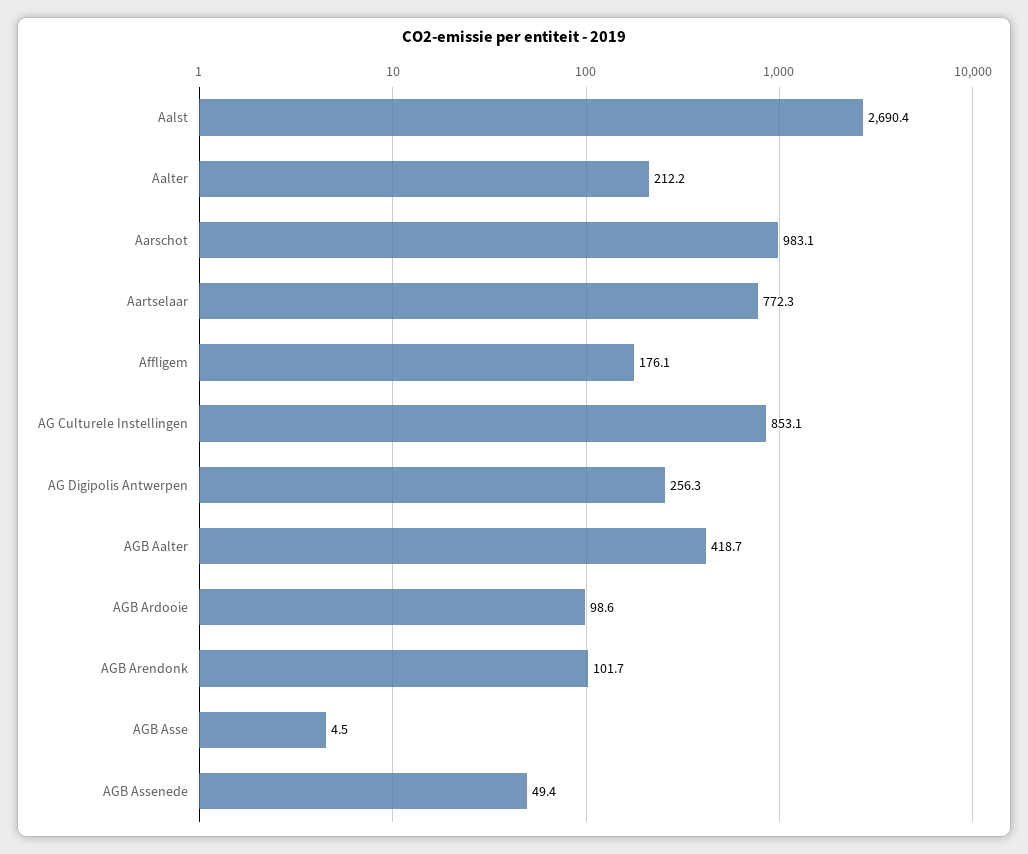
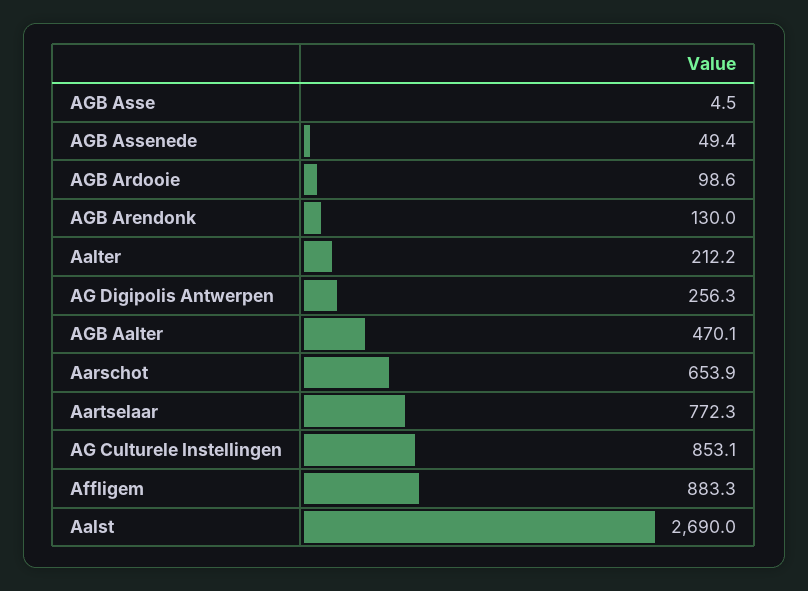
  {
-   "Aalst": 2690.4,
+   "Aalst": 2690,
    "Aalter": 212.2,
-   "Aarschot": 983.1,
+   "Aarschot": 653.9,
    "Aartselaar": 772.3,
-   "Affligem": 176.1,
+   "Affligem": 883.3,
    "AG Culturele Instellingen": 853.1,
    "AG Digipolis Antwerpen": 256.3,
-   "AGB Aalter": 418.7,
+   "AGB Aalter": 470.1,
    "AGB Ardooie": 98.6,
-   "AGB Arendonk": 101.7,
+   "AGB Arendonk": 130,
    "AGB Asse": 4.5,
    "AGB Assenede": 49.4
  }

